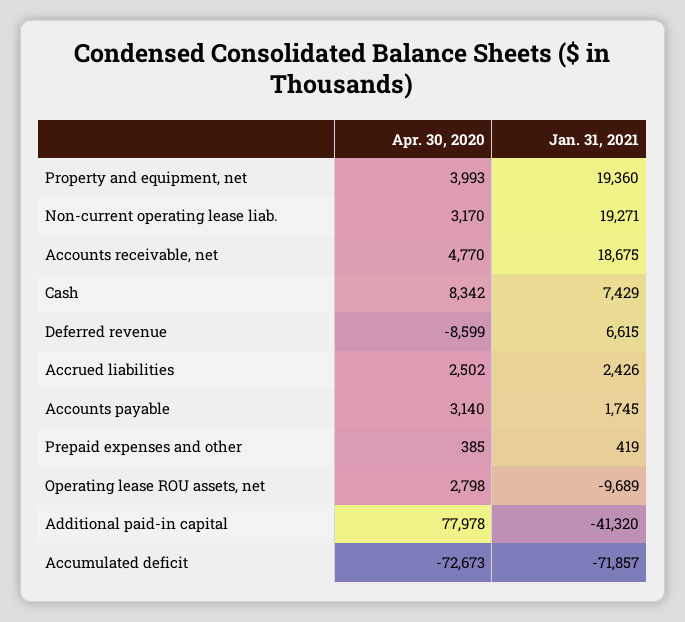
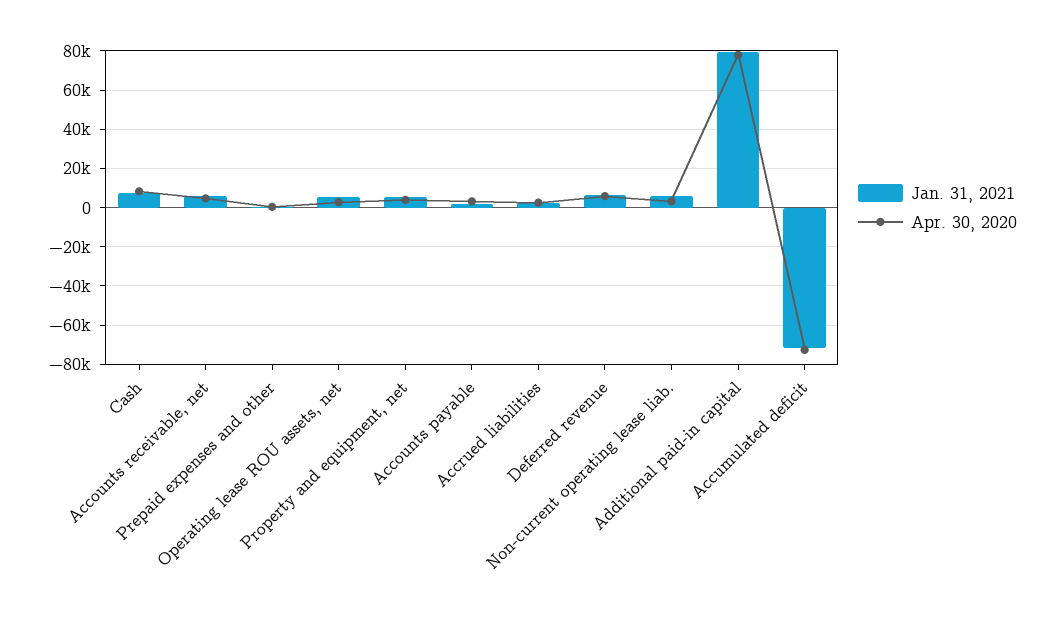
  {
    "Apr. 30, 2020": {
      "Property and equipment, net": 3993,
      "Non-current operating lease liab.": 3170,
      "Accounts receivable, net": 4770,
      "Cash": 8342,
-     "Deferred revenue": -8599,
+     "Deferred revenue": 5000,
      "Accrued liabilities": 2502,
      "Accounts payable": 3140,
      "Prepaid expenses and other": 385,
      "Operating lease ROU assets, net": 2798,
      "Additional paid-in capital": 77978,
      "Accumulated deficit": -72673
    },
    "Jan. 31, 2021": {
-     "Property and equipment, net": 19360,
+     "Property and equipment, net": 5000,
-     "Non-current operating lease liab.": 19271,
+     "Non-current operating lease liab.": 5000,
-     "Accounts receivable, net": 18675,
+     "Accounts receivable, net": 5000,
      "Cash": 7429,
      "Deferred revenue": 6615,
      "Accrued liabilities": 2426,
      "Accounts payable": 1745,
      "Prepaid expenses and other": 419,
-     "Operating lease ROU assets, net": -9689,
+     "Operating lease ROU assets, net": 5000,
-     "Additional paid-in capital": -41320,
+     "Additional paid-in capital": 80000,
      "Accumulated deficit": -71857
    }
  }

